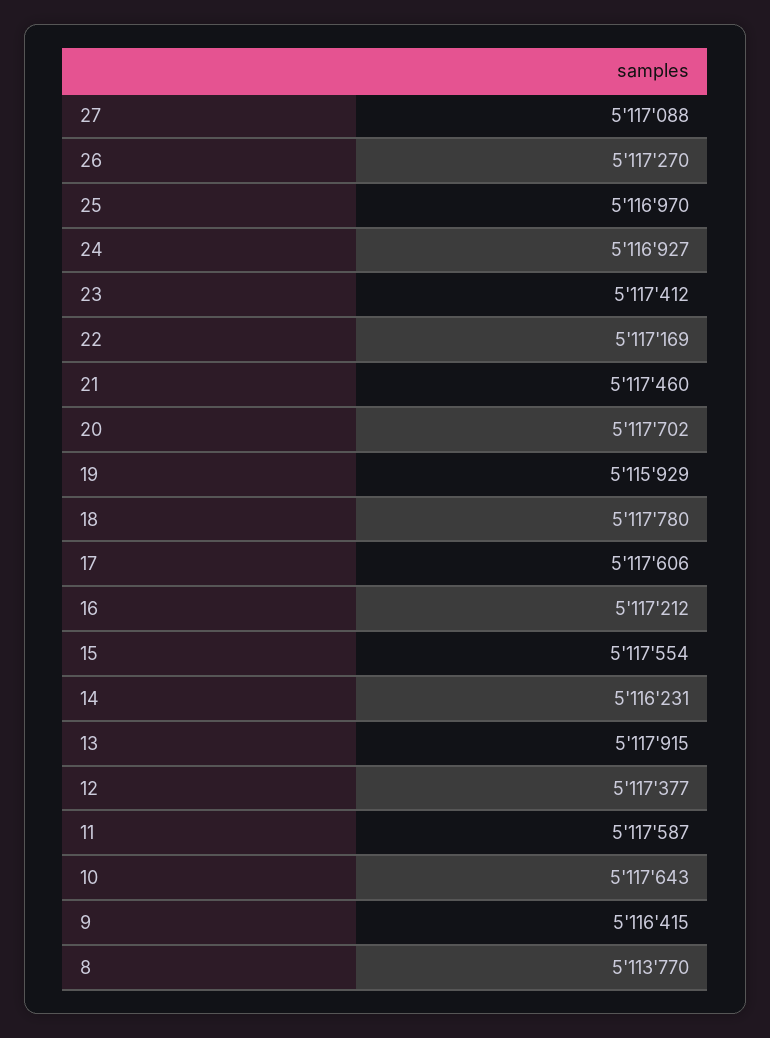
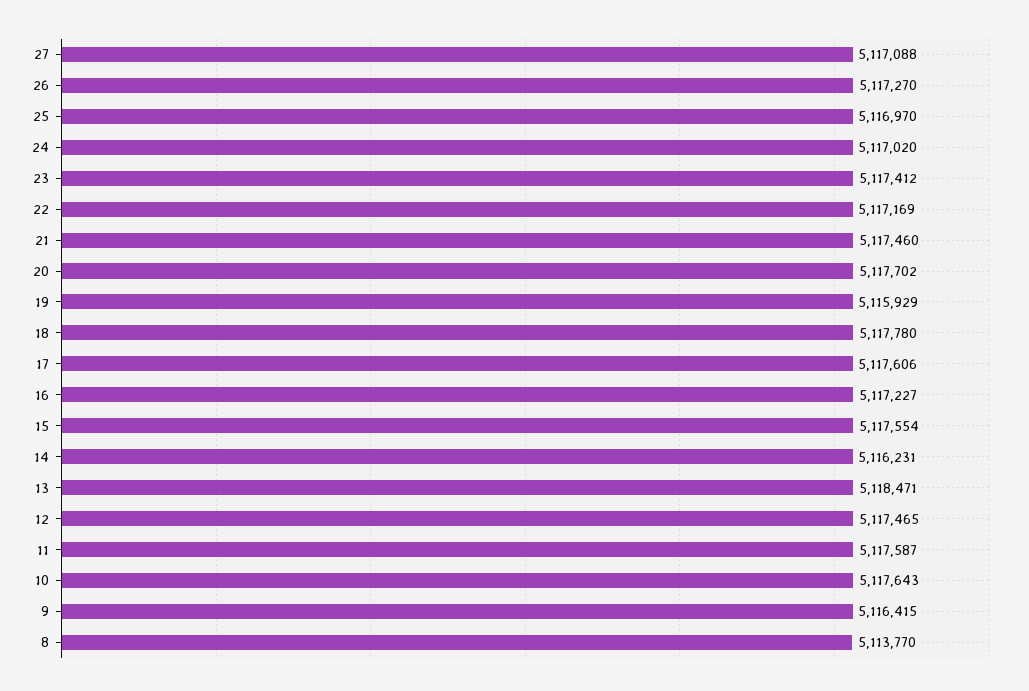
  {
    "27": 5117088,
    "26": 5117270,
    "25": 5116970,
-   "24": 5116927,
+   "24": 5117020,
    "23": 5117412,
    "22": 5117169,
    "21": 5117460,
    "20": 5117702,
    "19": 5115929,
    "18": 5117780,
    "17": 5117606,
-   "16": 5117212,
+   "16": 5117227,
    "15": 5117554,
    "14": 5116231,
-   "13": 5117915,
+   "13": 5118471,
-   "12": 5117377,
+   "12": 5117465,
    "11": 5117587,
    "10": 5117643,
    "9": 5116415,
    "8": 5113770
  }

